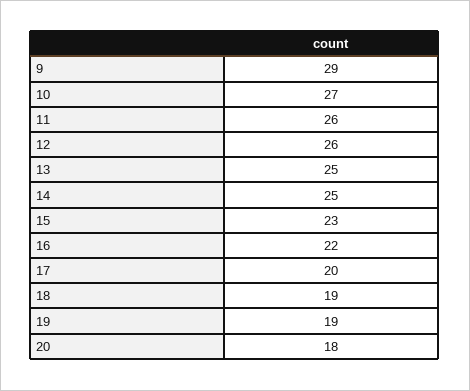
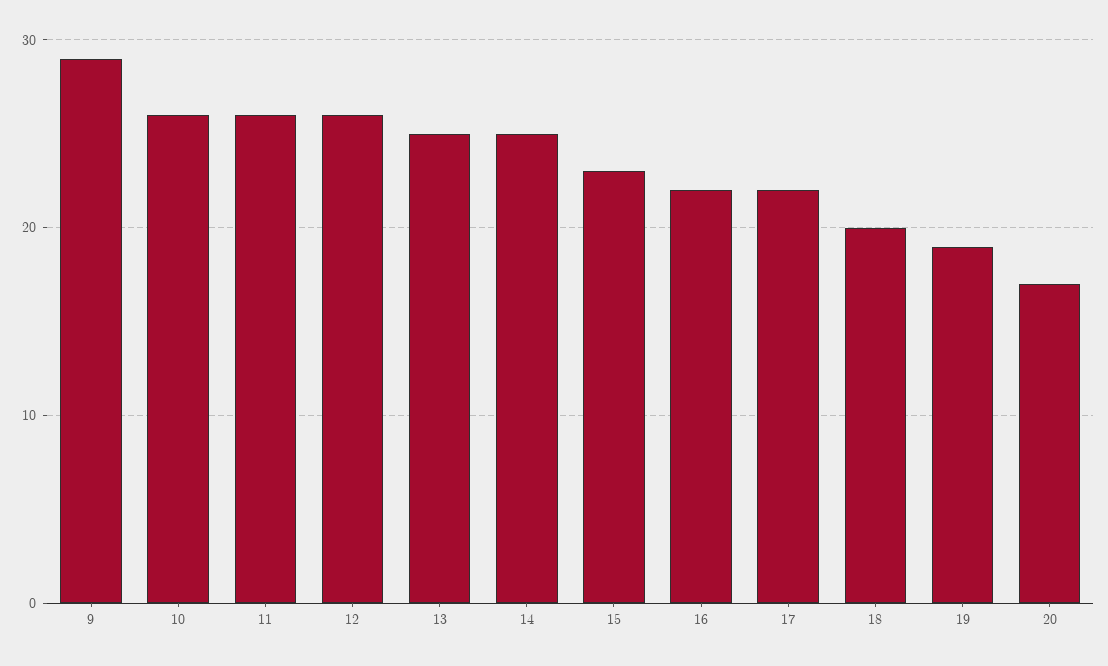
  {
    "9": 29,
-   "10": 27,
+   "10": 26,
    "11": 26,
    "12": 26,
    "13": 25,
    "14": 25,
    "15": 23,
    "16": 22,
-   "17": 20,
+   "17": 22,
-   "18": 19,
+   "18": 20,
    "19": 19,
-   "20": 18
+   "20": 17
  }

